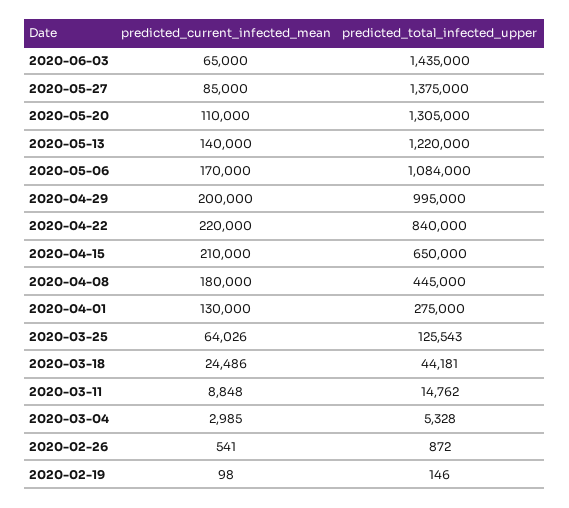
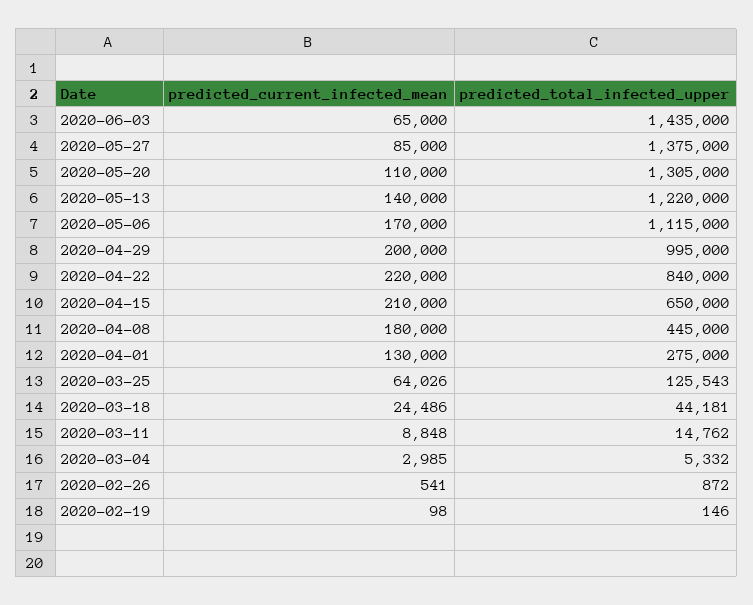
  {
    "predicted_current_infected_mean": {
      "2020-06-03": 65000,
      "2020-05-27": 85000,
      "2020-05-20": 110000,
      "2020-05-13": 140000,
      "2020-05-06": 170000,
      "2020-04-29": 200000,
      "2020-04-22": 220000,
      "2020-04-15": 210000,
      "2020-04-08": 180000,
      "2020-04-01": 130000,
      "2020-03-25": 64026,
      "2020-03-18": 24486,
      "2020-03-11": 8848,
      "2020-03-04": 2985,
      "2020-02-26": 541,
      "2020-02-19": 98
    },
    "predicted_total_infected_upper": {
      "2020-06-03": 1435000,
      "2020-05-27": 1375000,
      "2020-05-20": 1305000,
      "2020-05-13": 1220000,
-     "2020-05-06": 1084000,
+     "2020-05-06": 1115000,
      "2020-04-29": 995000,
      "2020-04-22": 840000,
      "2020-04-15": 650000,
      "2020-04-08": 445000,
      "2020-04-01": 275000,
      "2020-03-25": 125543,
      "2020-03-18": 44181,
      "2020-03-11": 14762,
-     "2020-03-04": 5328,
+     "2020-03-04": 5332,
      "2020-02-26": 872,
      "2020-02-19": 146
    }
  }

